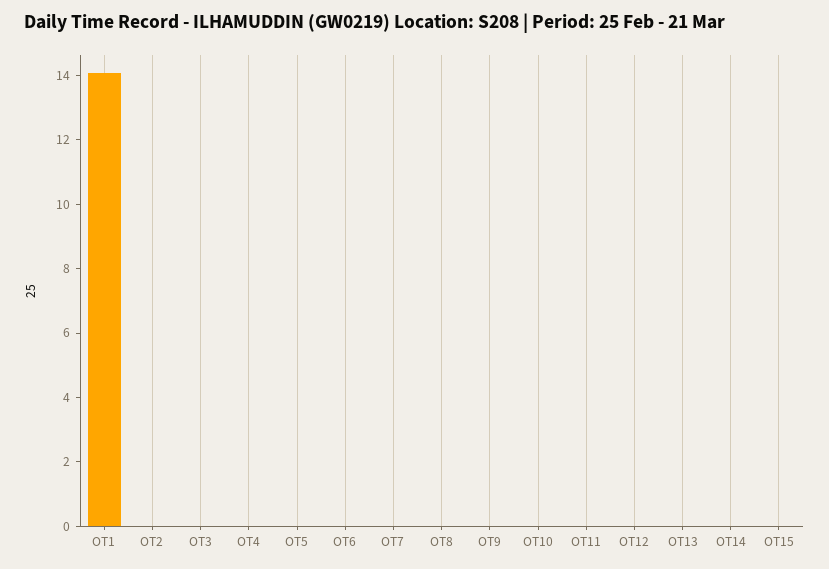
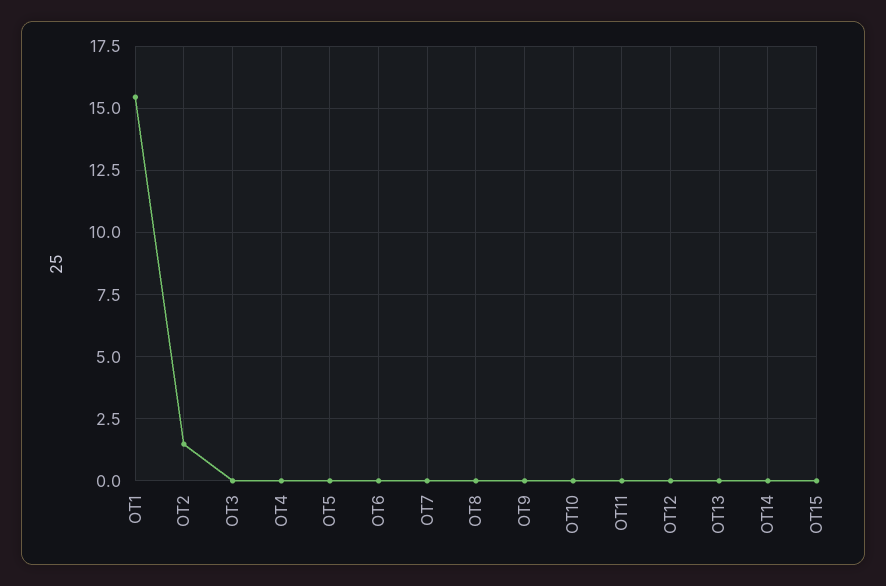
  {
-   "OT1": 14,
+   "OT1": 15.5,
-   "OT2": 0,
+   "OT2": 1.5,
    "OT3": 0,
    "OT4": 0,
    "OT5": 0,
    "OT6": 0,
    "OT7": 0,
    "OT8": 0,
    "OT9": 0,
    "OT10": 0,
    "OT11": 0,
    "OT12": 0,
    "OT13": 0,
    "OT14": 0,
    "OT15": 0
  }

